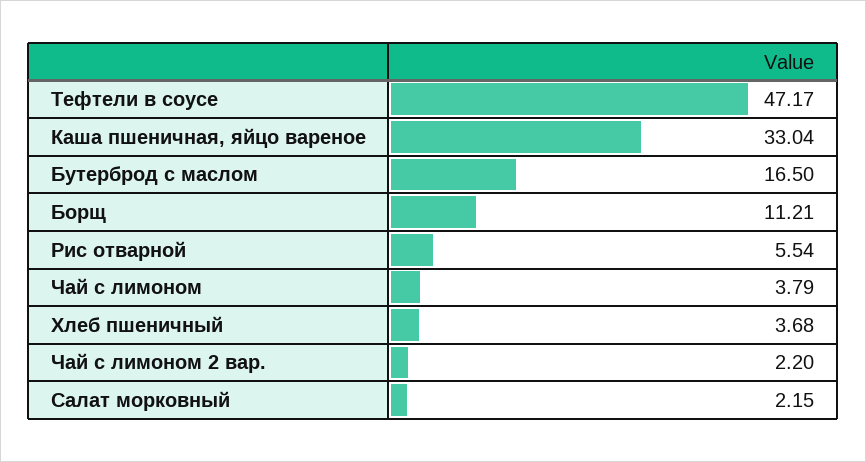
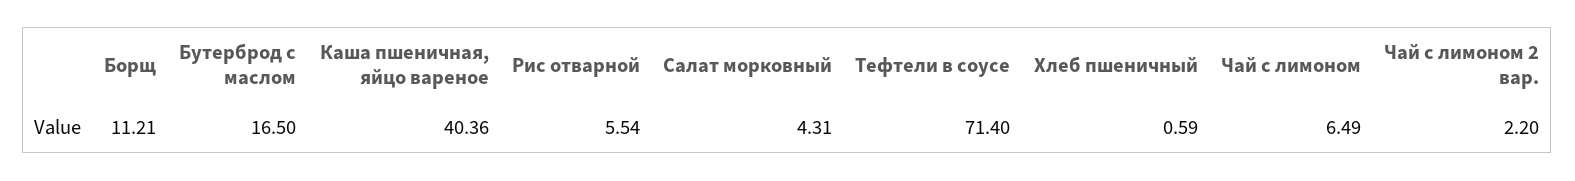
  {
-   "Тефтели в соусе": 47.17,
+   "Тефтели в соусе": 71.4,
-   "Каша пшеничная, яйцо вареное": 33.04,
+   "Каша пшеничная, яйцо вареное": 40.36,
    "Бутерброд с маслом": 16.5,
    "Борщ": 11.21,
    "Рис отварной": 5.54,
-   "Чай с лимоном": 3.79,
+   "Чай с лимоном": 6.49,
-   "Хлеб пшеничный": 3.68,
+   "Хлеб пшеничный": 0.59,
    "Чай с лимоном 2 вар.": 2.2,
-   "Салат морковный": 2.15
+   "Салат морковный": 4.31
  }

